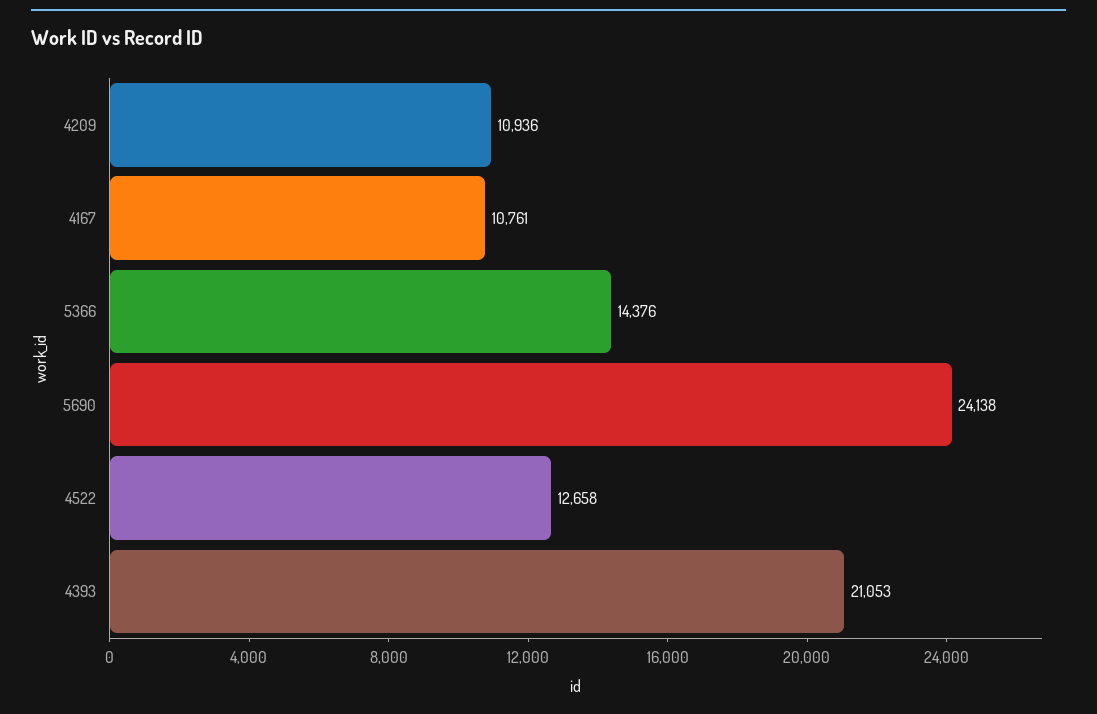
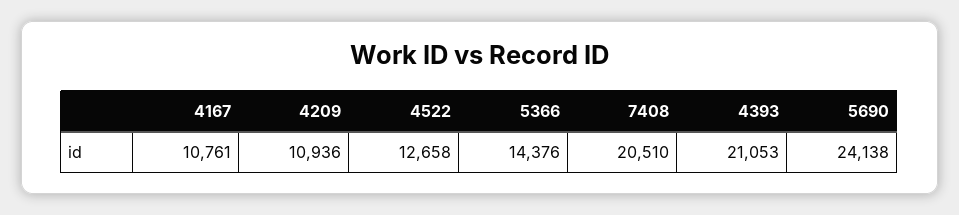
  {
    "4209": 10936,
    "4167": 10761,
    "5366": 14376,
    "5690": 24138,
    "4522": 12658,
-   "4393": 21053
+   "4393": 21053,
+   "7408": 20510
  }

